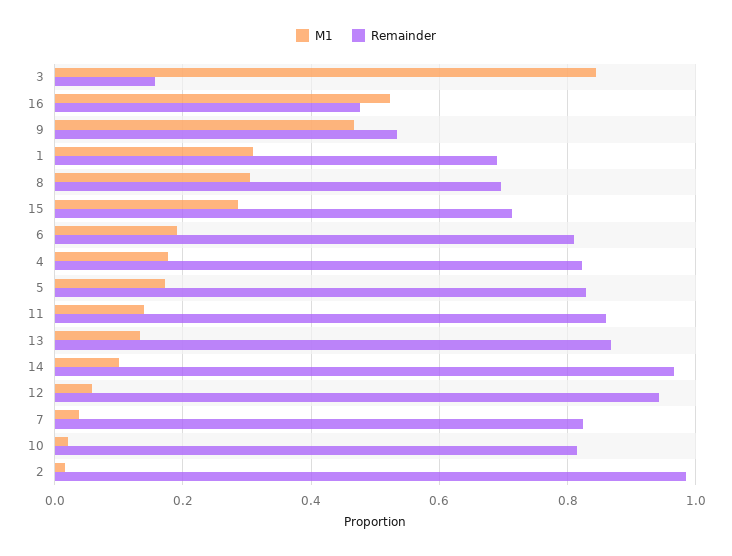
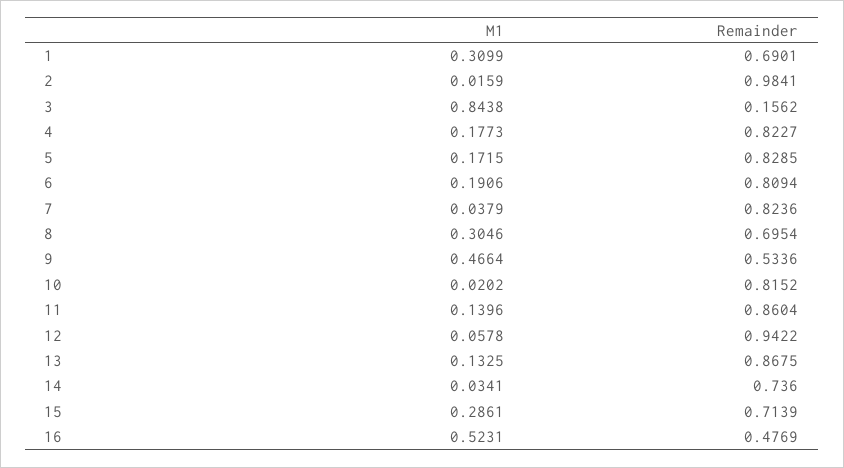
  {
    "M1": {
      "3": 0.8438,
      "16": 0.5231,
      "9": 0.4664,
      "1": 0.3099,
      "8": 0.3046,
      "15": 0.2861,
      "6": 0.1906,
      "4": 0.1773,
      "5": 0.1715,
      "11": 0.1396,
      "13": 0.1325,
-     "14": 0.1,
+     "14": 0.0341,
      "12": 0.0578,
      "7": 0.0379,
      "10": 0.0202,
      "2": 0.0159
    },
    "Remainder": {
      "3": 0.1562,
      "16": 0.4769,
      "9": 0.5336,
      "1": 0.6901,
      "8": 0.6954,
      "15": 0.7139,
      "6": 0.8094,
      "4": 0.8227,
      "5": 0.8285,
      "11": 0.8604,
      "13": 0.8675,
-     "14": 0.96,
+     "14": 0.736,
      "12": 0.9422,
      "7": 0.8236,
      "10": 0.8152,
      "2": 0.9841
    }
  }

